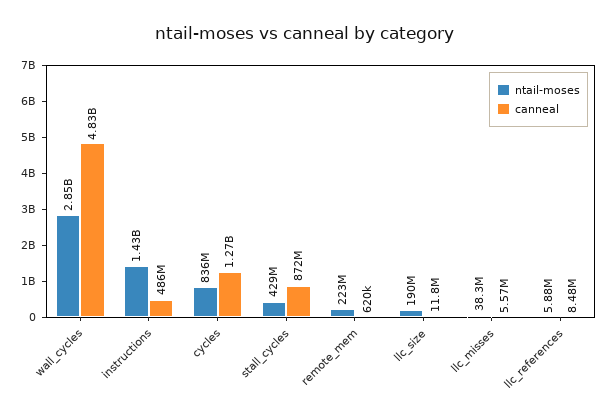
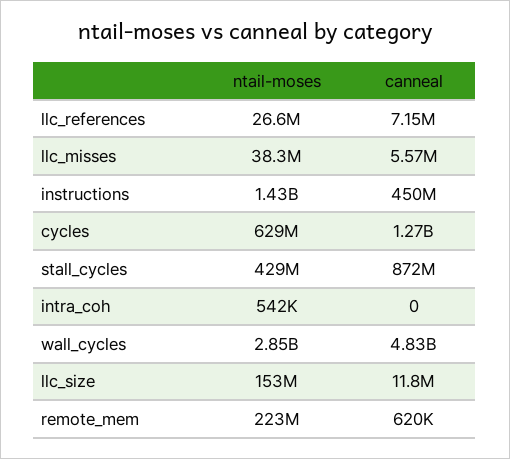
  {
    "ntail-moses": {
      "wall_cycles": 2850000000,
      "instructions": 1430000000,
-     "cycles": 836000000,
+     "cycles": 629000000,
      "stall_cycles": 429000000,
      "remote_mem": 223000000,
-     "llc_size": 190000000,
+     "llc_size": 153000000,
      "llc_misses": 38300000,
-     "llc_references": 5880000
+     "llc_references": 26600000,
+     "intra_coh": 542000
    },
    "canneal": {
      "wall_cycles": 4830000000,
-     "instructions": 486000000,
+     "instructions": 450000000,
      "cycles": 1270000000,
      "stall_cycles": 872000000,
      "remote_mem": 620000,
      "llc_size": 11800000,
      "llc_misses": 5570000,
-     "llc_references": 8480000
+     "llc_references": 7150000,
+     "intra_coh": 0
    }
  }

